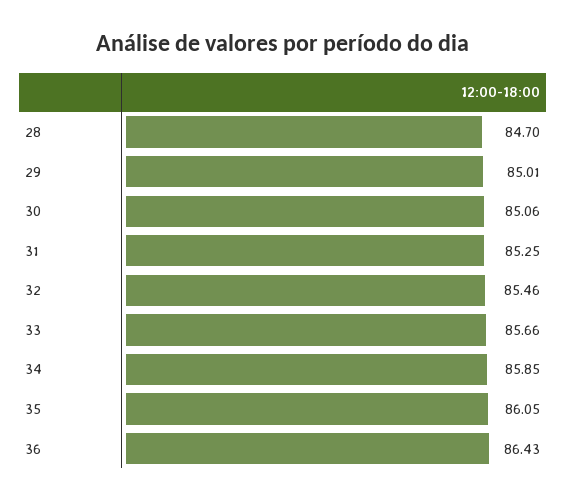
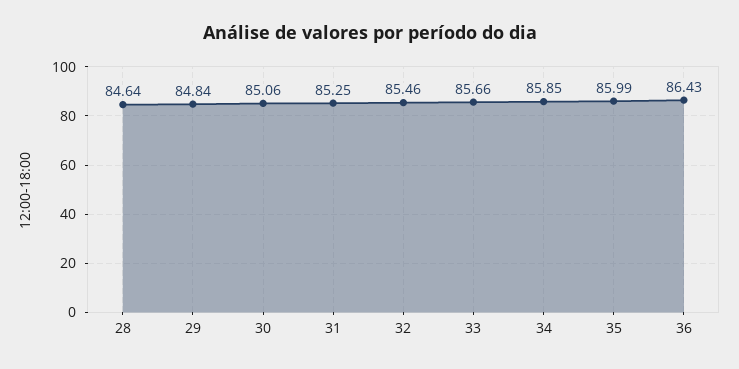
  {
-   "28": 84.7,
+   "28": 84.64,
-   "29": 85.01,
+   "29": 84.84,
    "30": 85.06,
    "31": 85.25,
    "32": 85.46,
    "33": 85.66,
    "34": 85.85,
-   "35": 86.05,
+   "35": 85.99,
    "36": 86.43
  }

